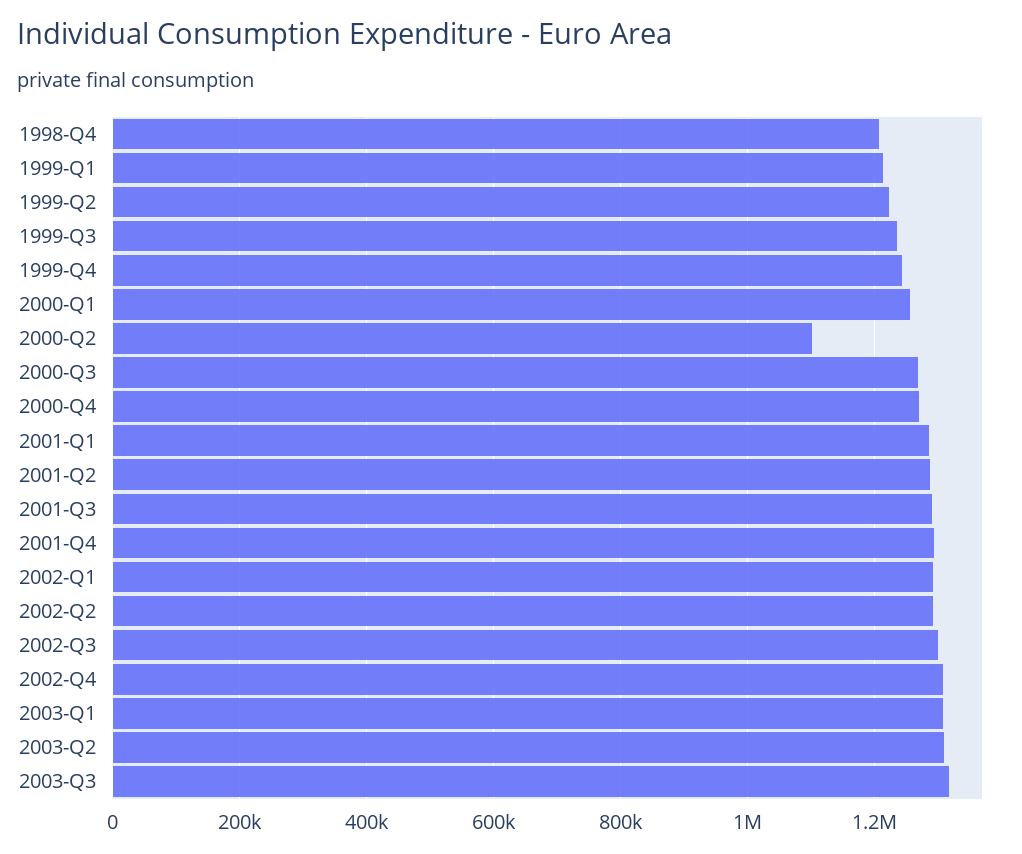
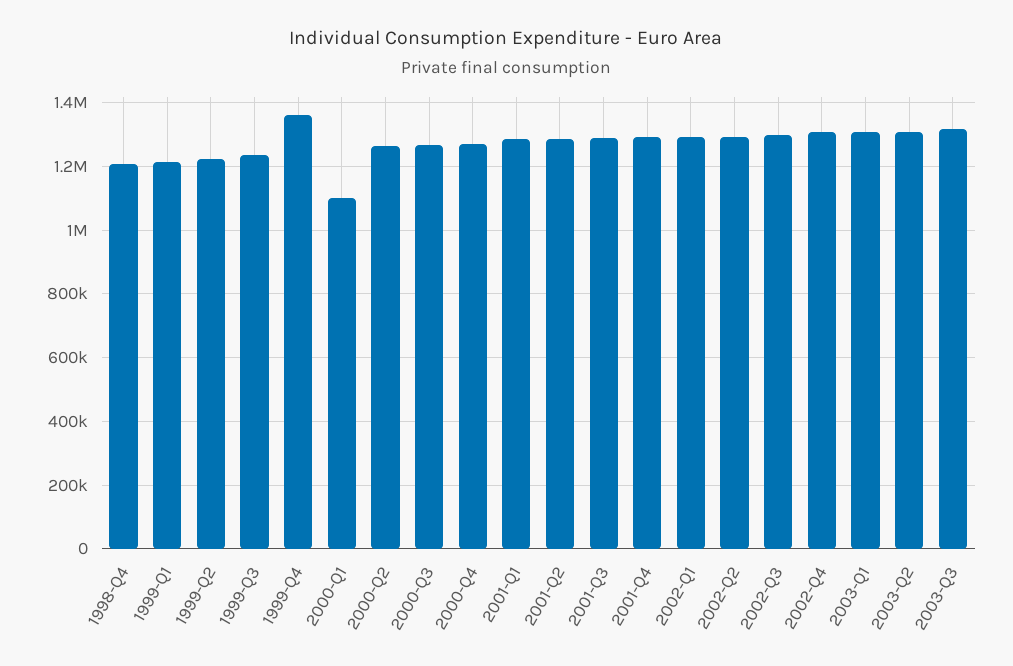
  {
    "1998-Q4": 1200000,
    "1999-Q1": 1220000,
    "1999-Q2": 1220000,
    "1999-Q3": 1240000,
-   "1999-Q4": 1240000,
+   "1999-Q4": 1360000,
-   "2000-Q1": 1260000,
+   "2000-Q1": 1100000,
-   "2000-Q2": 1100000,
+   "2000-Q2": 1260000,
    "2000-Q3": 1260000,
    "2000-Q4": 1260000,
    "2001-Q1": 1280000,
    "2001-Q2": 1280000,
    "2001-Q3": 1280000,
    "2001-Q4": 1300000,
    "2002-Q1": 1300000,
    "2002-Q2": 1300000,
    "2002-Q3": 1300000,
    "2002-Q4": 1300000,
    "2003-Q1": 1300000,
    "2003-Q2": 1300000,
    "2003-Q3": 1320000
  }

